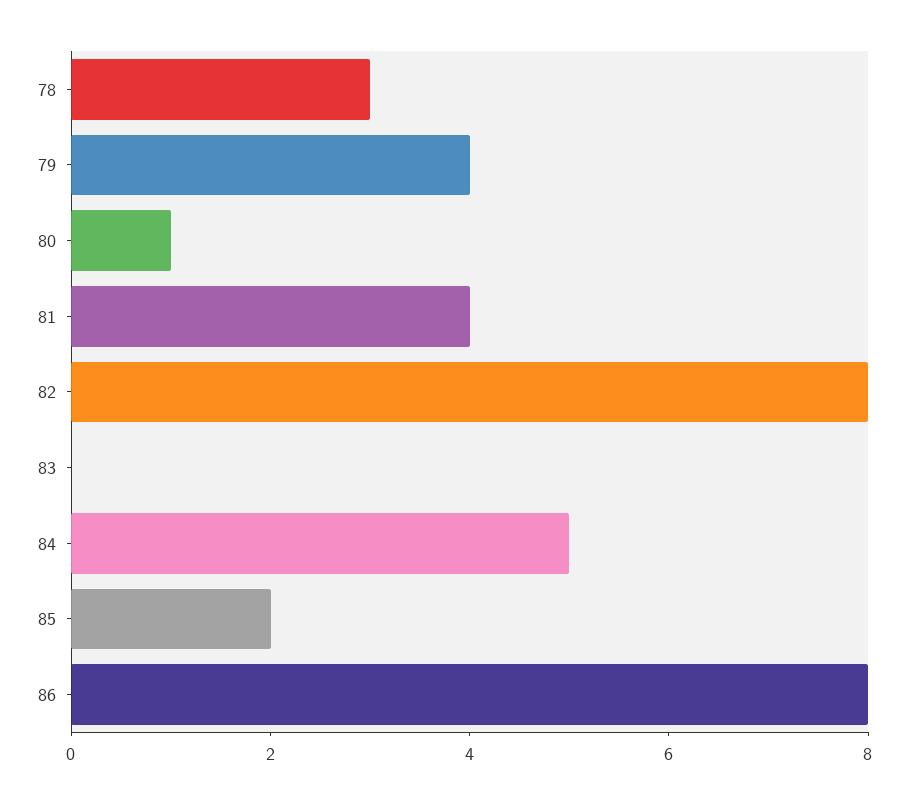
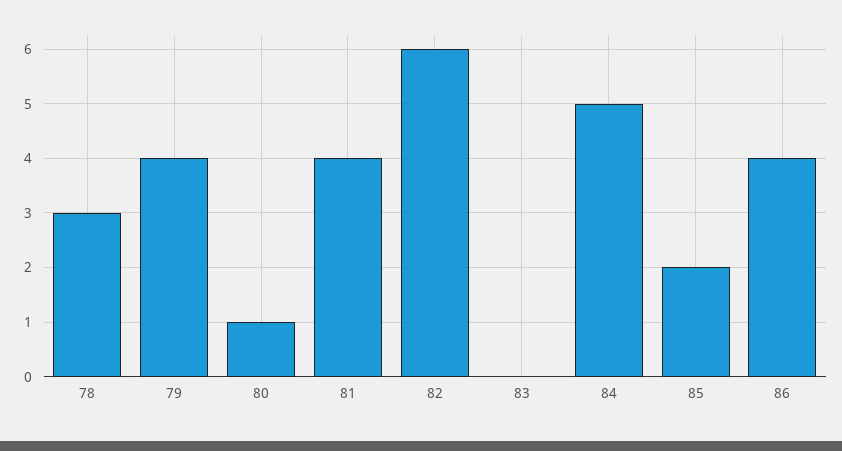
  {
    "78": 3,
    "79": 4,
    "80": 1,
    "81": 4,
-   "82": 8,
+   "82": 6,
    "83": 0,
    "84": 5,
    "85": 2,
-   "86": 8
+   "86": 4
  }

